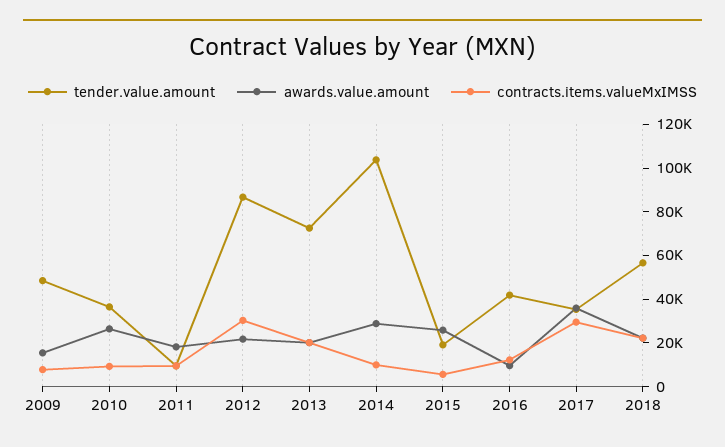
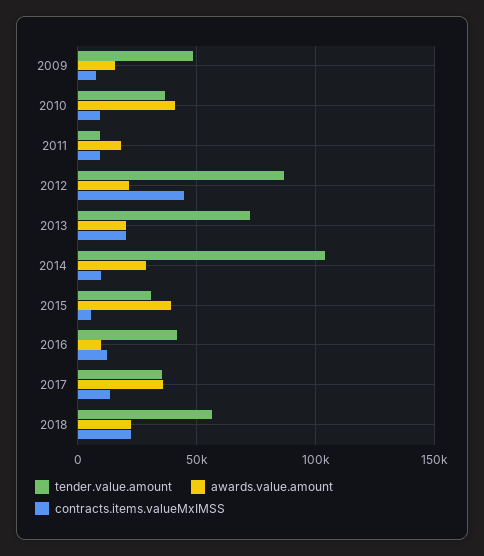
  {
    "tender.value.amount": {
      "2009": 50000,
      "2010": 35000,
      "2011": 10000,
      "2012": 85000,
      "2013": 75000,
      "2014": 105000,
-     "2015": 20000,
+     "2015": 30000,
      "2016": 40000,
      "2017": 35000,
      "2018": 55000
    },
    "awards.value.amount": {
      "2009": 15000,
-     "2010": 25000,
+     "2010": 40000,
      "2011": 20000,
      "2012": 20000,
      "2013": 20000,
      "2014": 30000,
-     "2015": 25000,
+     "2015": 40000,
      "2016": 10000,
      "2017": 35000,
      "2018": 20000
    },
    "contracts.items.valueMxIMSS": {
      "2009": 10000,
      "2010": 10000,
      "2011": 10000,
-     "2012": 30000,
+     "2012": 45000,
      "2013": 20000,
      "2014": 10000,
      "2015": 5000,
      "2016": 10000,
-     "2017": 30000,
+     "2017": 15000,
      "2018": 20000
    }
  }

